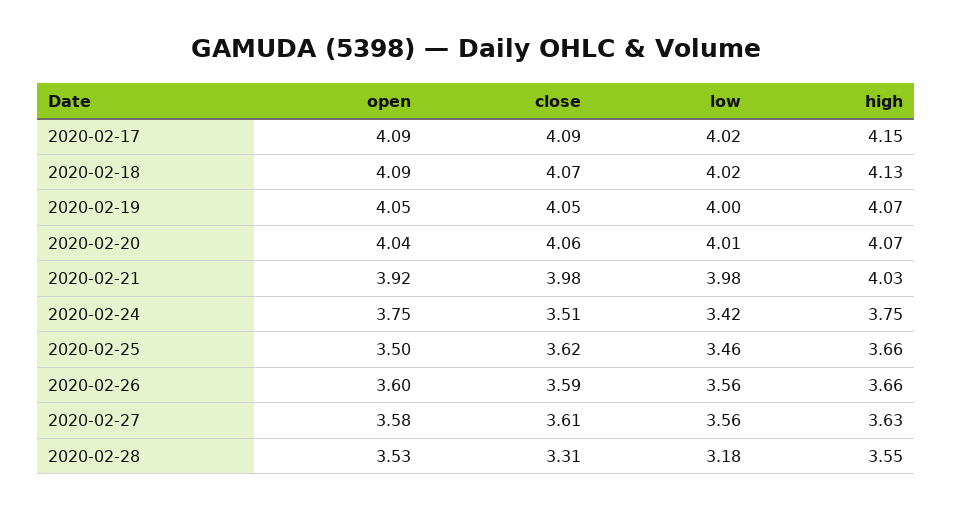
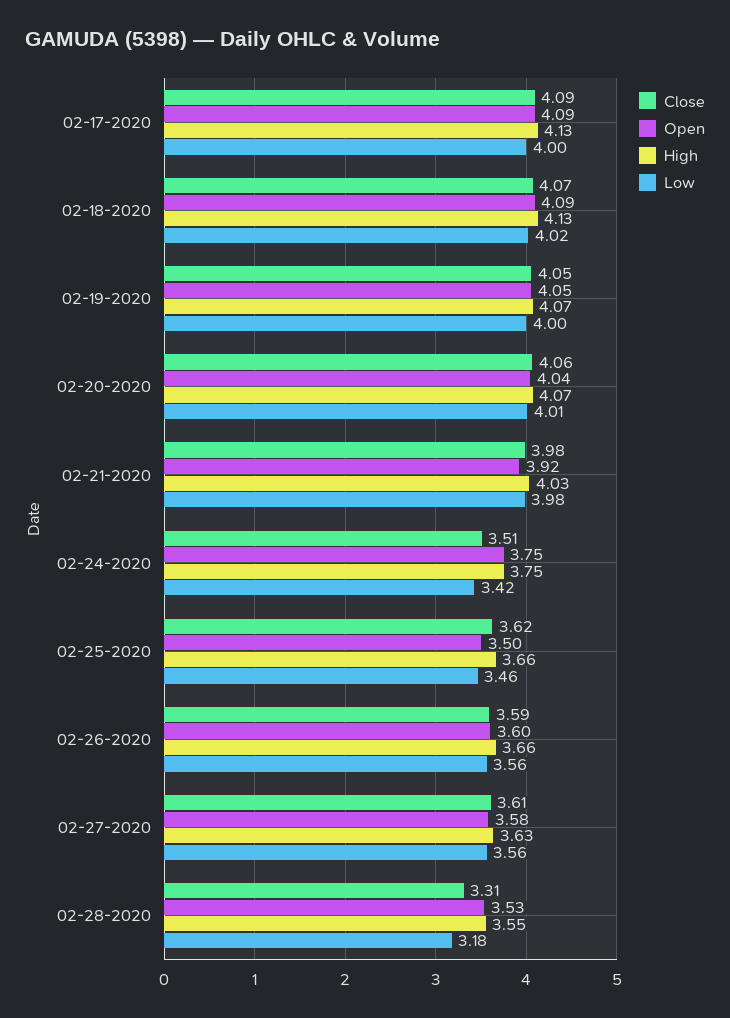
  {
    "open": {
      "2020-02-17": 4.09,
      "2020-02-18": 4.09,
      "2020-02-19": 4.05,
      "2020-02-20": 4.04,
      "2020-02-21": 3.92,
      "2020-02-24": 3.75,
      "2020-02-25": 3.5,
      "2020-02-26": 3.6,
      "2020-02-27": 3.58,
      "2020-02-28": 3.53
    },
    "close": {
      "2020-02-17": 4.09,
      "2020-02-18": 4.07,
      "2020-02-19": 4.05,
      "2020-02-20": 4.06,
      "2020-02-21": 3.98,
      "2020-02-24": 3.51,
      "2020-02-25": 3.62,
      "2020-02-26": 3.59,
      "2020-02-27": 3.61,
      "2020-02-28": 3.31
    },
    "low": {
-     "2020-02-17": 4.02,
+     "2020-02-17": 4,
      "2020-02-18": 4.02,
      "2020-02-19": 4,
      "2020-02-20": 4.01,
      "2020-02-21": 3.98,
      "2020-02-24": 3.42,
      "2020-02-25": 3.46,
      "2020-02-26": 3.56,
      "2020-02-27": 3.56,
      "2020-02-28": 3.18
    },
    "high": {
-     "2020-02-17": 4.15,
+     "2020-02-17": 4.13,
      "2020-02-18": 4.13,
      "2020-02-19": 4.07,
      "2020-02-20": 4.07,
      "2020-02-21": 4.03,
      "2020-02-24": 3.75,
      "2020-02-25": 3.66,
      "2020-02-26": 3.66,
      "2020-02-27": 3.63,
      "2020-02-28": 3.55
    }
  }

